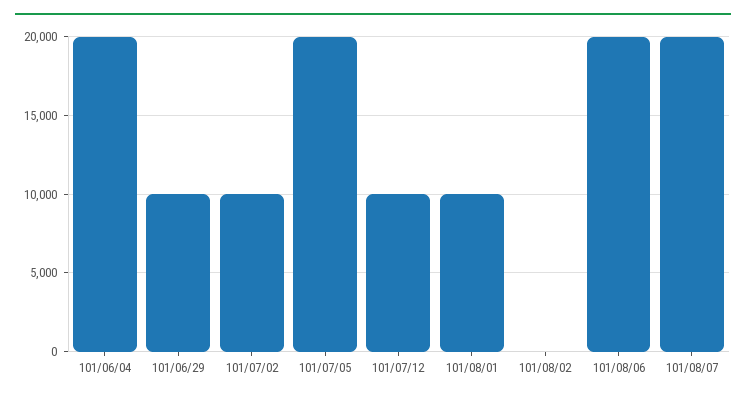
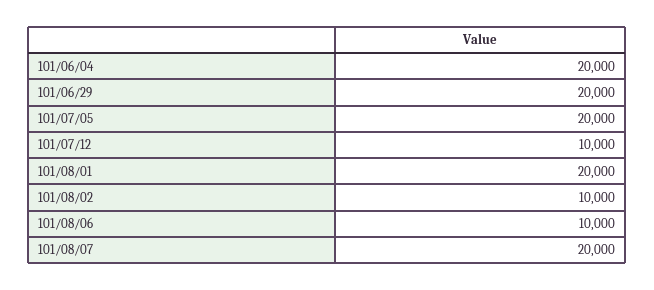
  {
    "101/06/04": 20000,
-   "101/06/29": 10000,
+   "101/06/29": 20000,
-   "101/07/02": 10000,
    "101/07/05": 20000,
    "101/07/12": 10000,
-   "101/08/01": 10000,
+   "101/08/01": 20000,
-   "101/08/02": 0,
+   "101/08/02": 10000,
-   "101/08/06": 20000,
+   "101/08/06": 10000,
    "101/08/07": 20000
  }

